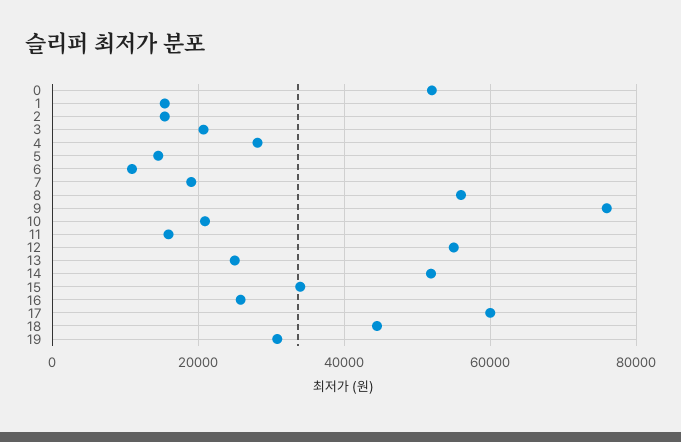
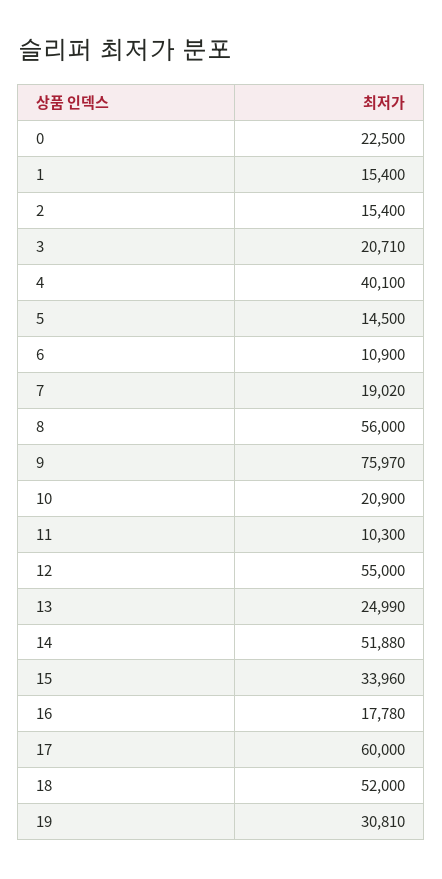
  {
-   "0": 52000,
+   "0": 22500,
    "1": 15400,
    "2": 15400,
    "3": 20710,
-   "4": 28000,
+   "4": 40100,
    "5": 14500,
    "6": 10900,
    "7": 19020,
    "8": 56000,
    "9": 75970,
    "10": 20900,
-   "11": 16000,
+   "11": 10300,
    "12": 55000,
    "13": 24990,
    "14": 51880,
    "15": 33960,
-   "16": 26000,
+   "16": 17780,
    "17": 60000,
-   "18": 44000,
+   "18": 52000,
    "19": 30810
  }

